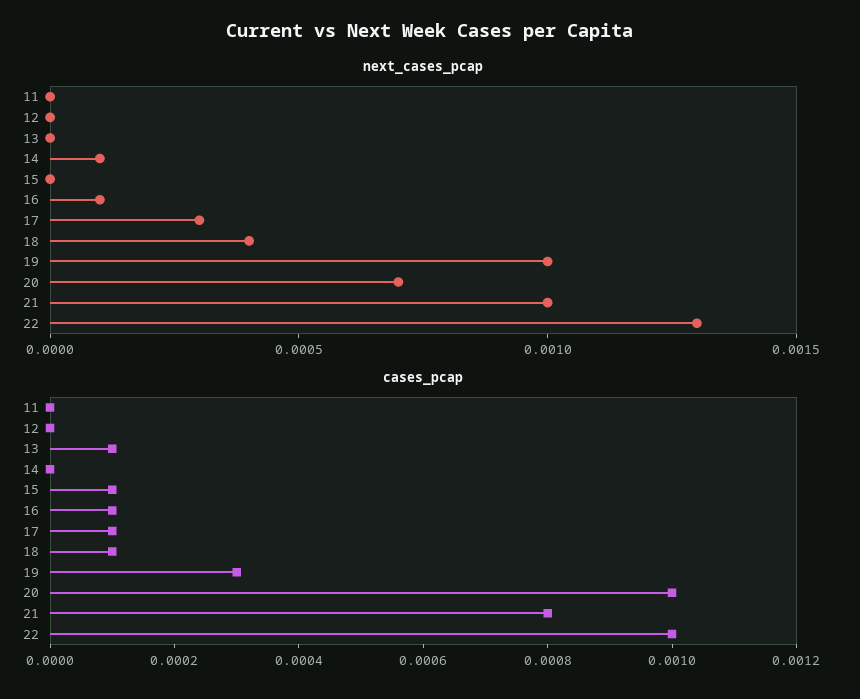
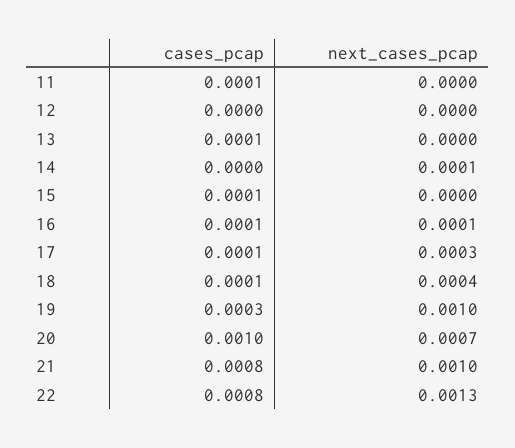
  {
    "next_cases_pcap": {
      "11": 0,
      "12": 0,
      "13": 0,
      "14": 0.0001,
      "15": 0,
      "16": 0.0001,
      "17": 0.0003,
      "18": 0.0004,
      "19": 0.001,
      "20": 0.0007,
      "21": 0.001,
      "22": 0.0013
    },
    "cases_pcap": {
-     "11": 0,
+     "11": 0.0001,
      "12": 0,
      "13": 0.0001,
      "14": 0,
      "15": 0.0001,
      "16": 0.0001,
      "17": 0.0001,
      "18": 0.0001,
      "19": 0.0003,
      "20": 0.001,
      "21": 0.0008,
-     "22": 0.001
+     "22": 0.0008
    }
  }

